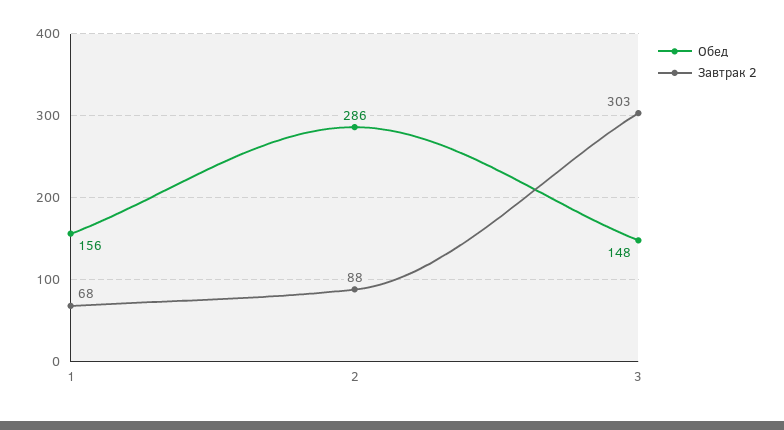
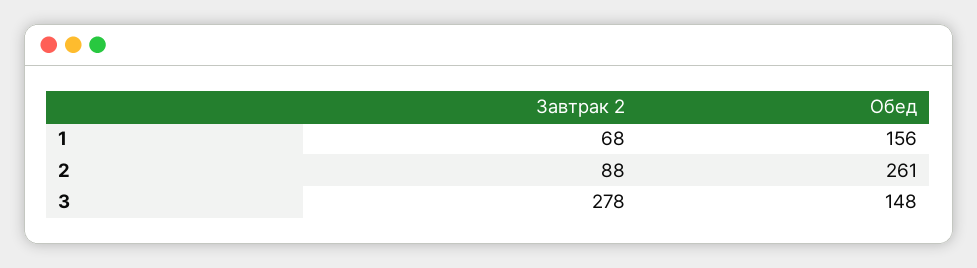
  {
    "Обед": {
      "1": 156,
-     "2": 286,
+     "2": 261,
      "3": 148
    },
    "Завтрак 2": {
      "1": 68,
      "2": 88,
-     "3": 303
+     "3": 278
    }
  }

